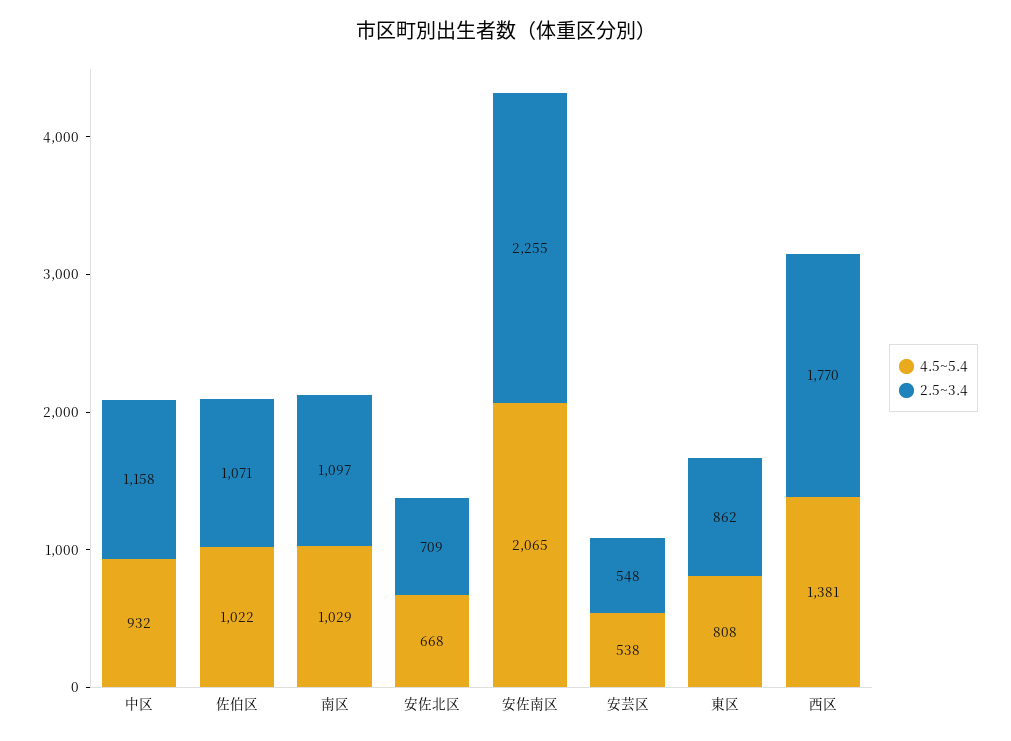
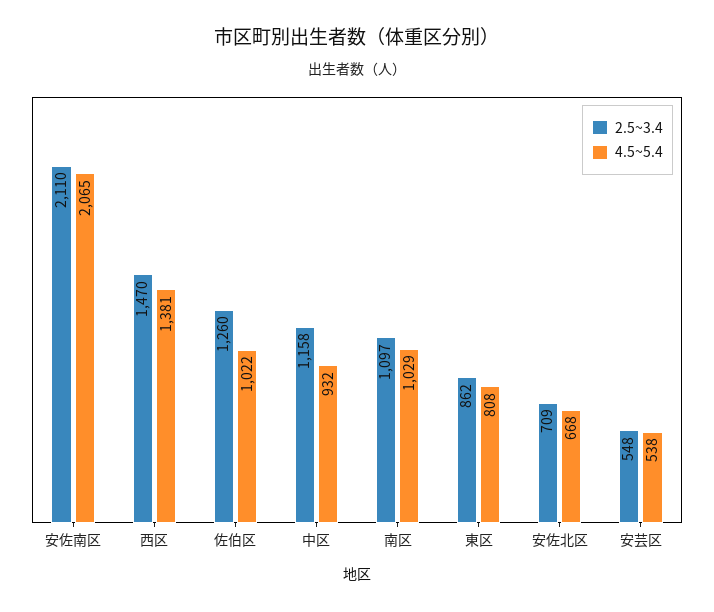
  {
    "4.5~5.4": {
      "中区": 932,
      "佐伯区": 1022,
      "南区": 1029,
      "安佐北区": 668,
      "安佐南区": 2065,
      "安芸区": 538,
      "東区": 808,
      "西区": 1381
    },
    "2.5~3.4": {
      "中区": 1158,
-     "佐伯区": 1071,
+     "佐伯区": 1260,
      "南区": 1097,
      "安佐北区": 709,
-     "安佐南区": 2255,
+     "安佐南区": 2110,
      "安芸区": 548,
      "東区": 862,
-     "西区": 1770
+     "西区": 1470
    }
  }

